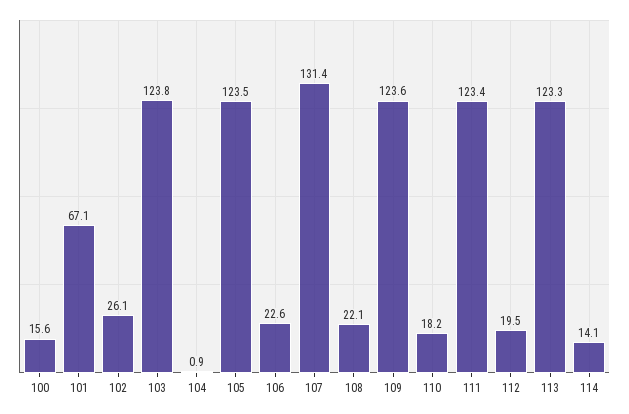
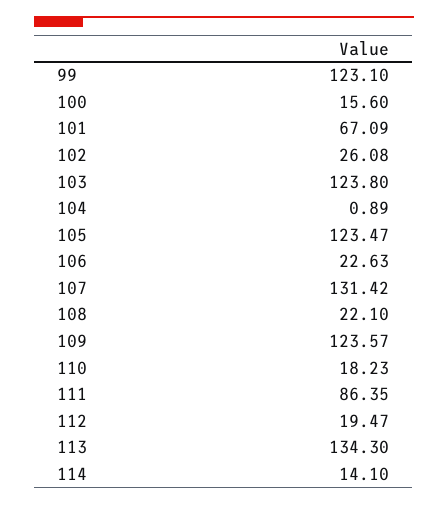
  {
    "100": 15.6,
    "101": 67.09,
    "102": 26.08,
    "103": 123.8,
    "104": 0.89,
    "105": 123.47,
    "106": 22.63,
    "107": 131.42,
    "108": 22.1,
    "109": 123.57,
    "110": 18.23,
-   "111": 123.4,
+   "111": 86.35,
    "112": 19.47,
-   "113": 123.3,
+   "113": 134.3,
-   "114": 14.1
+   "114": 14.1,
+   "99": 123.1
  }

